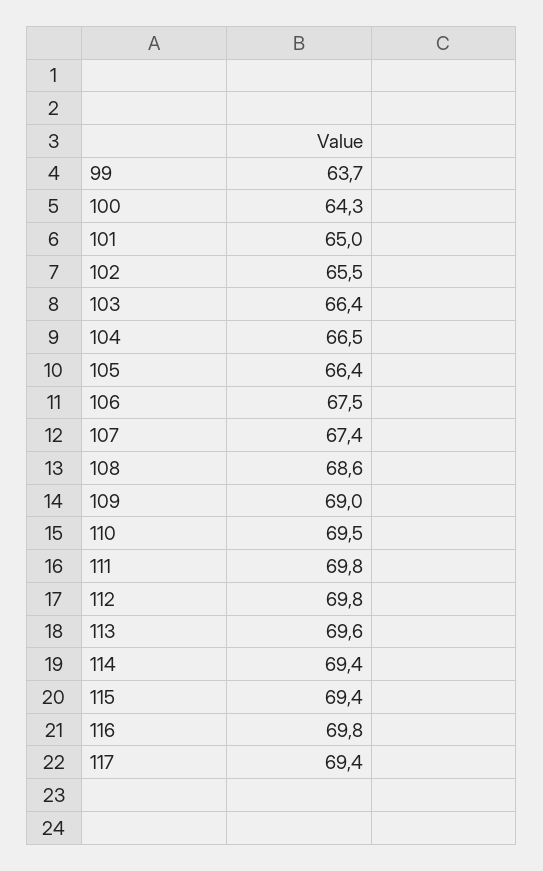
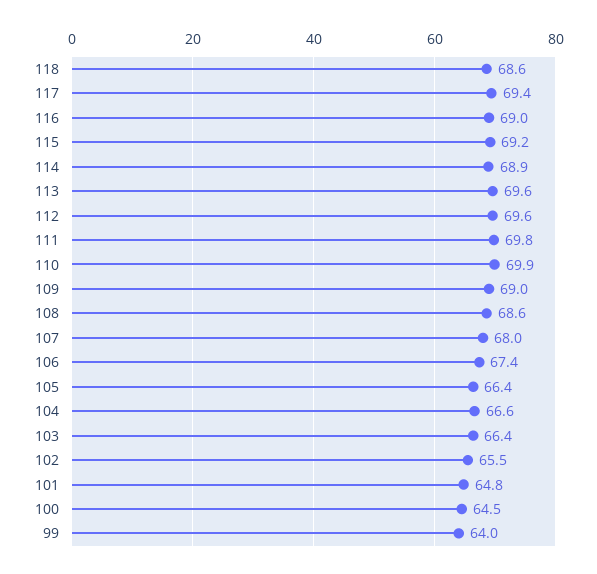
  {
-   "99": 63.7,
+   "99": 64,
-   "100": 64.3,
+   "100": 64.5,
-   "101": 65,
+   "101": 64.8,
    "102": 65.5,
    "103": 66.4,
-   "104": 66.5,
+   "104": 66.6,
    "105": 66.4,
-   "106": 67.5,
+   "106": 67.4,
-   "107": 67.4,
+   "107": 68,
    "108": 68.6,
    "109": 69,
-   "110": 69.5,
+   "110": 69.9,
    "111": 69.8,
-   "112": 69.8,
+   "112": 69.6,
    "113": 69.6,
-   "114": 69.4,
+   "114": 68.9,
-   "115": 69.4,
+   "115": 69.2,
-   "116": 69.8,
+   "116": 69,
-   "117": 69.4
+   "117": 69.4,
+   "118": 68.6
  }

